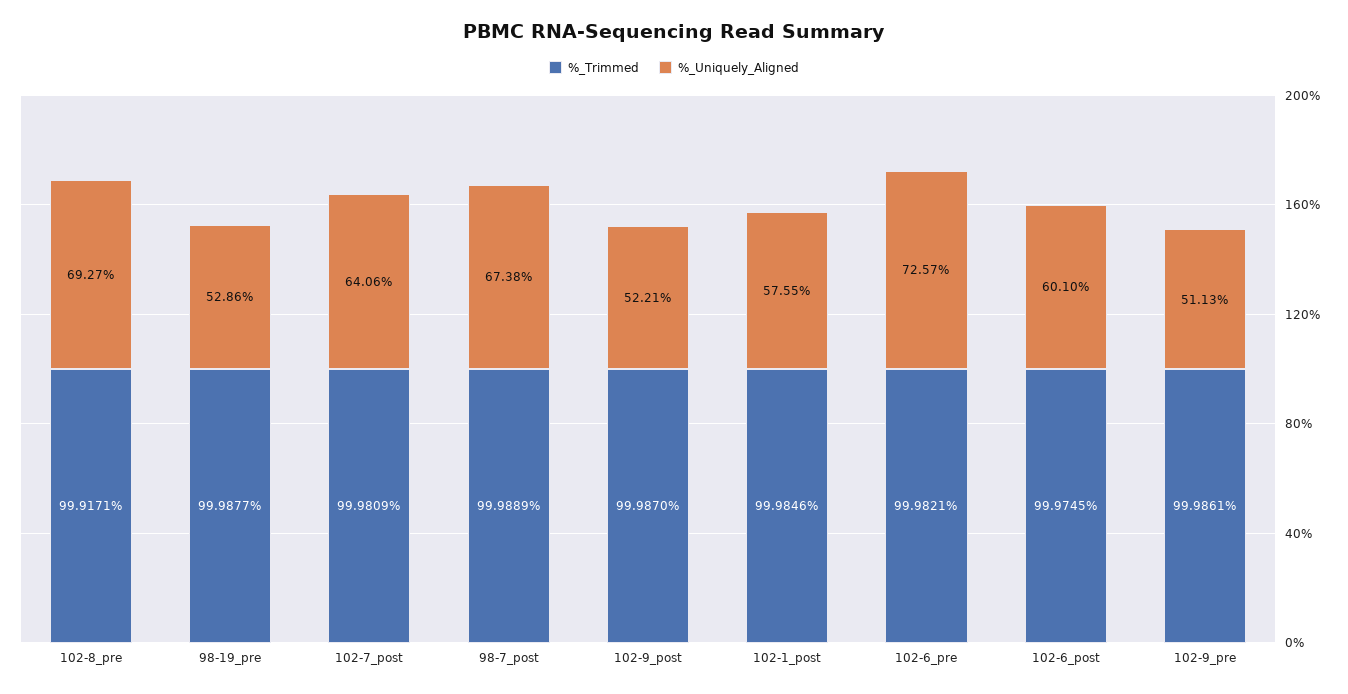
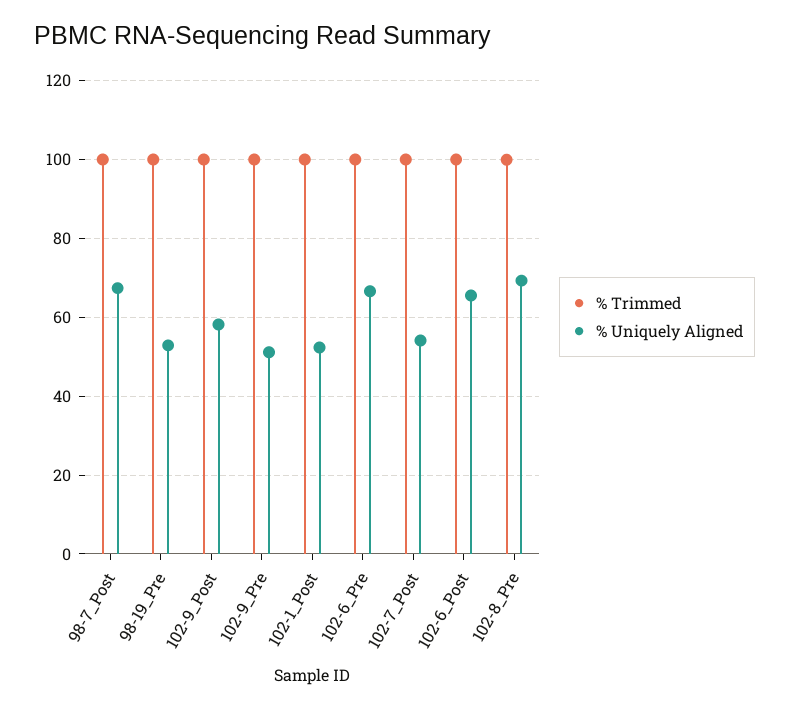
  {
    "%_Trimmed": {
      "102-8_pre": 99.9171,
      "98-19_pre": 99.9877,
      "102-7_post": 99.9809,
      "98-7_post": 99.9889,
      "102-9_post": 99.987,
      "102-1_post": 99.9846,
      "102-6_pre": 99.9821,
      "102-6_post": 99.9745,
      "102-9_pre": 99.9861
    },
    "%_Uniquely_Aligned": {
      "102-8_pre": 69.27,
      "98-19_pre": 52.86,
-     "102-7_post": 64.06,
+     "102-7_post": 54,
      "98-7_post": 67.38,
-     "102-9_post": 52.21,
+     "102-9_post": 58,
-     "102-1_post": 57.55,
+     "102-1_post": 52,
-     "102-6_pre": 72.57,
+     "102-6_pre": 66,
-     "102-6_post": 60.1,
+     "102-6_post": 66,
      "102-9_pre": 51.13
    }
  }

